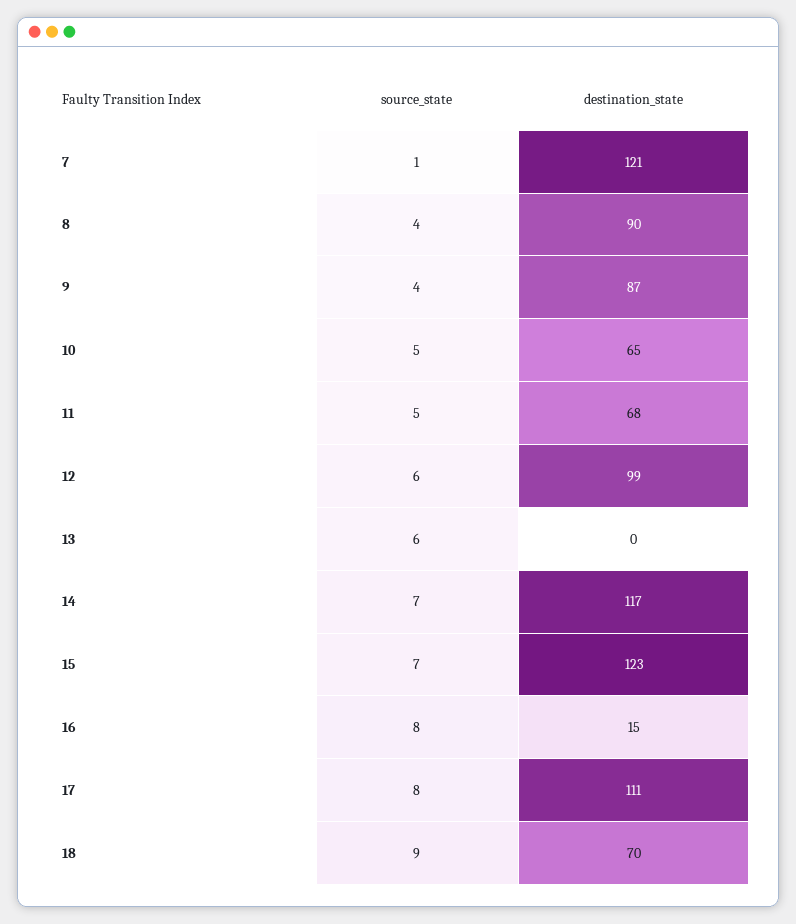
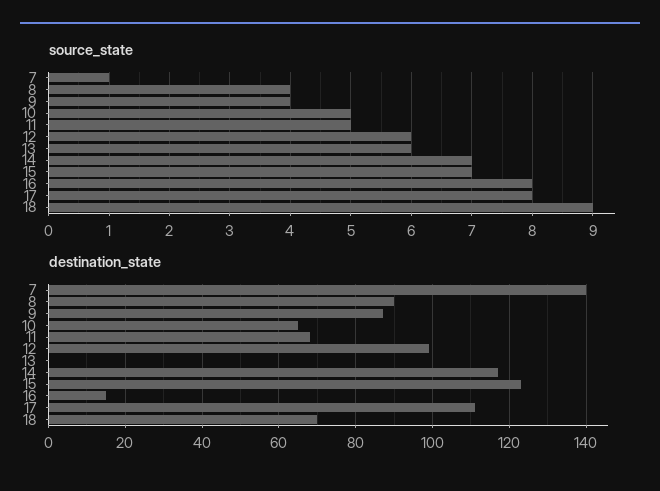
  {
    "source_state": {
      "7": 1,
      "8": 4,
      "9": 4,
      "10": 5,
      "11": 5,
      "12": 6,
      "13": 6,
      "14": 7,
      "15": 7,
      "16": 8,
      "17": 8,
      "18": 9
    },
    "destination_state": {
-     "7": 121,
+     "7": 140,
      "8": 90,
      "9": 87,
      "10": 65,
      "11": 68,
      "12": 99,
      "13": 0,
      "14": 117,
      "15": 123,
      "16": 15,
      "17": 111,
      "18": 70
    }
  }

